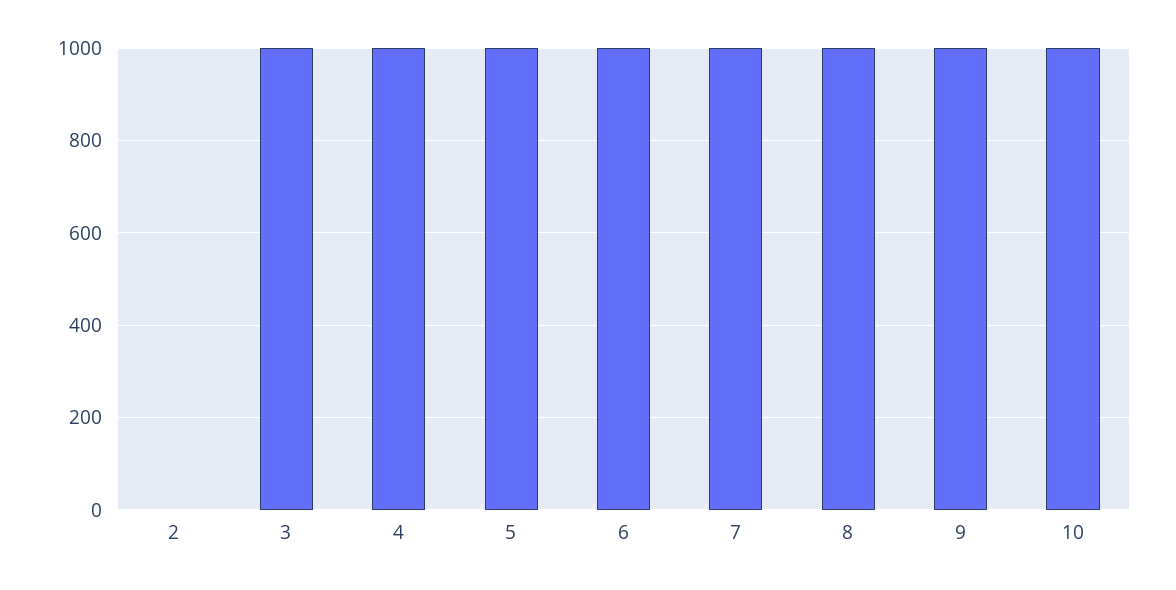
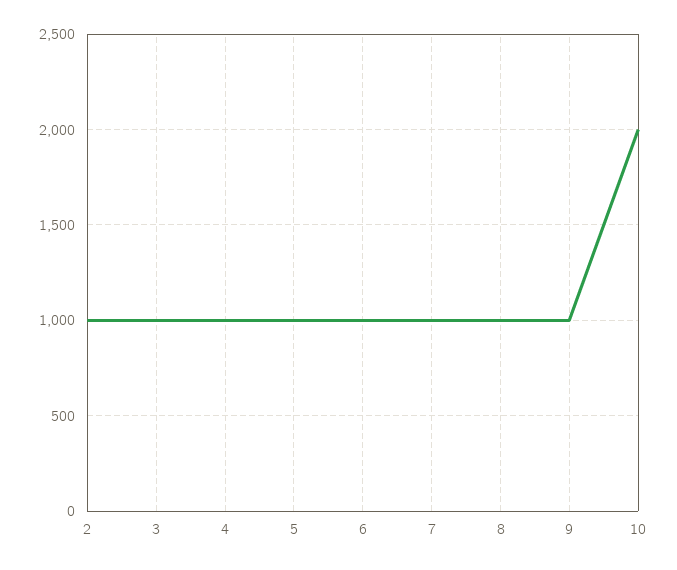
  {
-   "2": 0,
+   "2": 1000,
    "3": 1000,
    "4": 1000,
    "5": 1000,
    "6": 1000,
    "7": 1000,
    "8": 1000,
    "9": 1000,
-   "10": 1000
+   "10": 2000
  }

